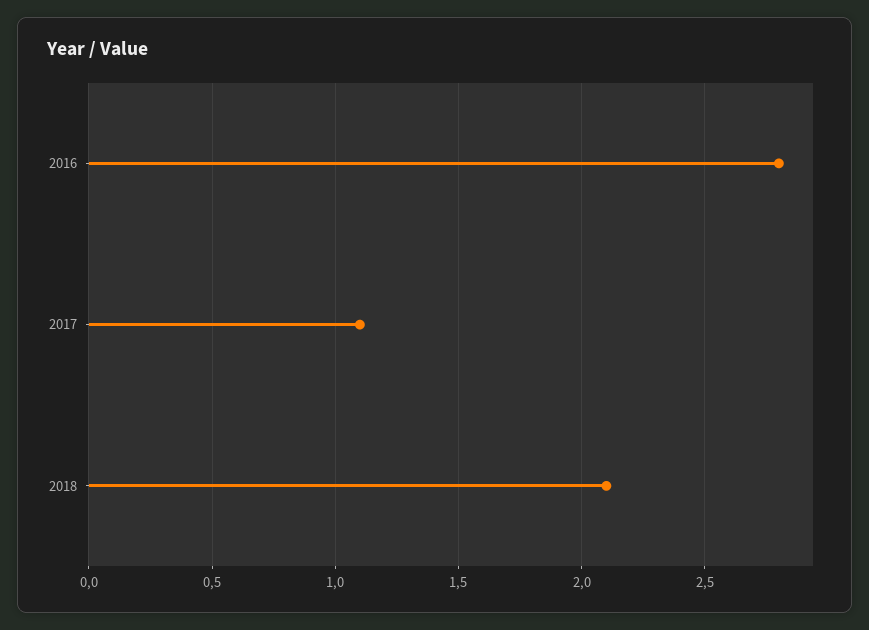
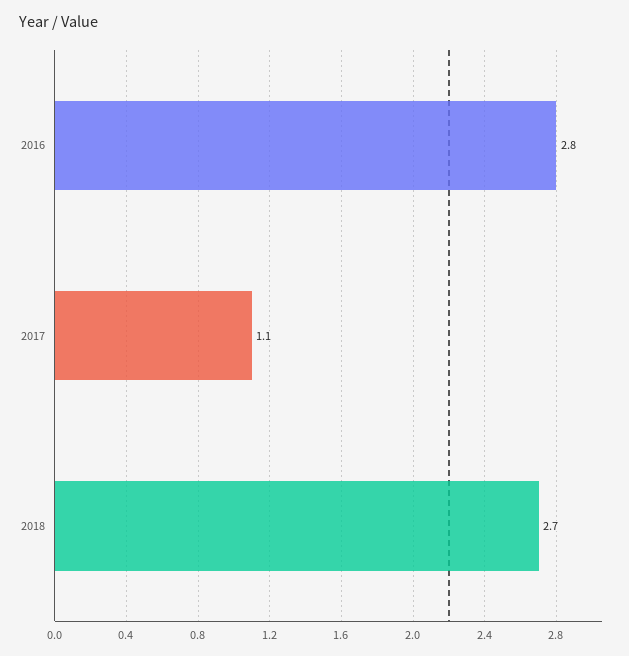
  {
    "2016": 2.8,
    "2017": 1.1,
-   "2018": 2.1
+   "2018": 2.7
  }

